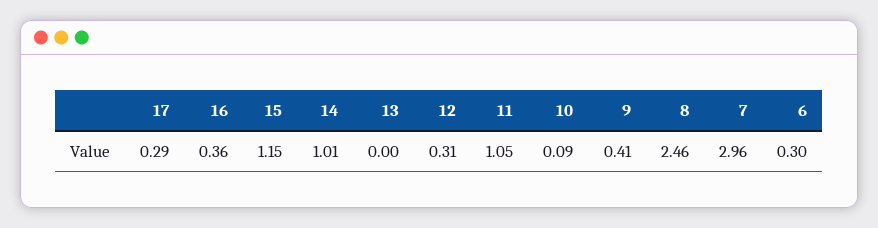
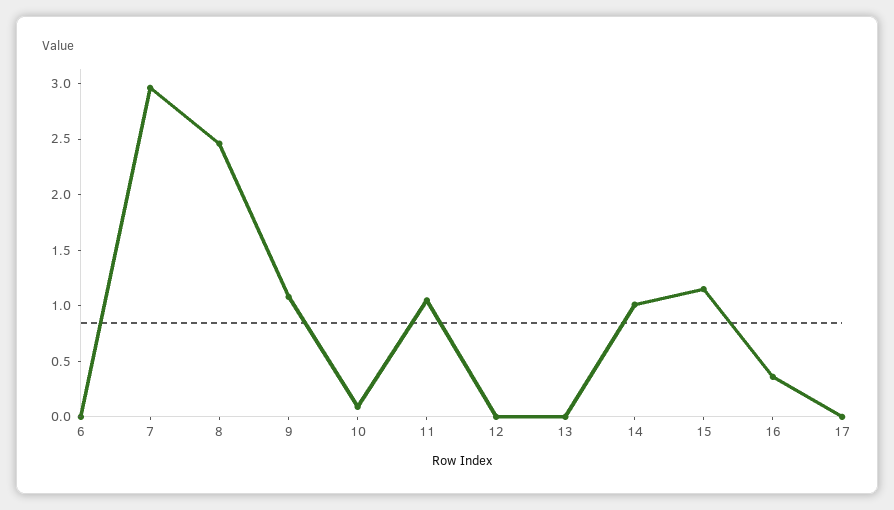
  {
-   "17": 0.29,
+   "17": 0,
    "16": 0.36,
    "15": 1.15,
    "14": 1.01,
    "13": 0,
-   "12": 0.31,
+   "12": 0,
    "11": 1.05,
    "10": 0.09,
-   "9": 0.41,
+   "9": 1.1,
    "8": 2.46,
    "7": 2.96,
-   "6": 0.3
+   "6": 0
  }

